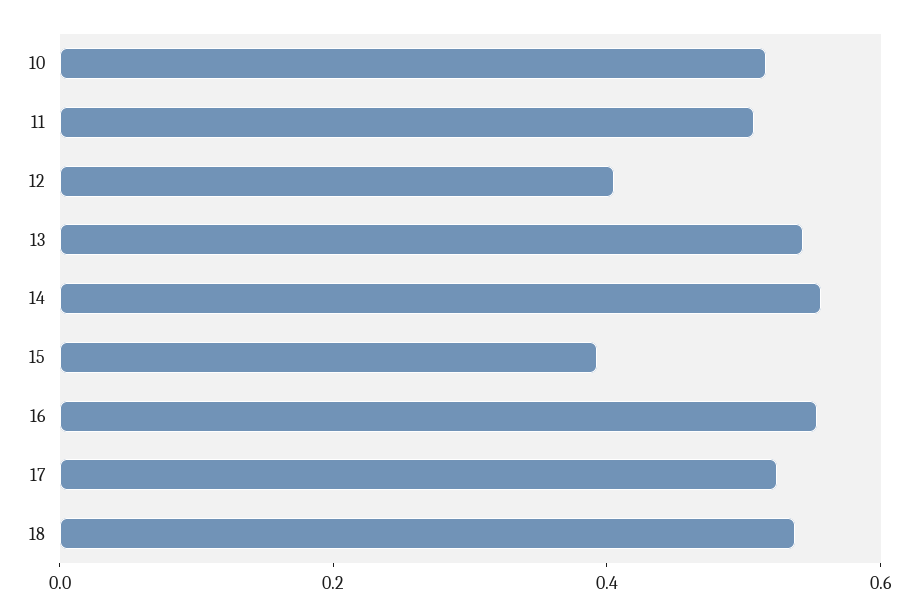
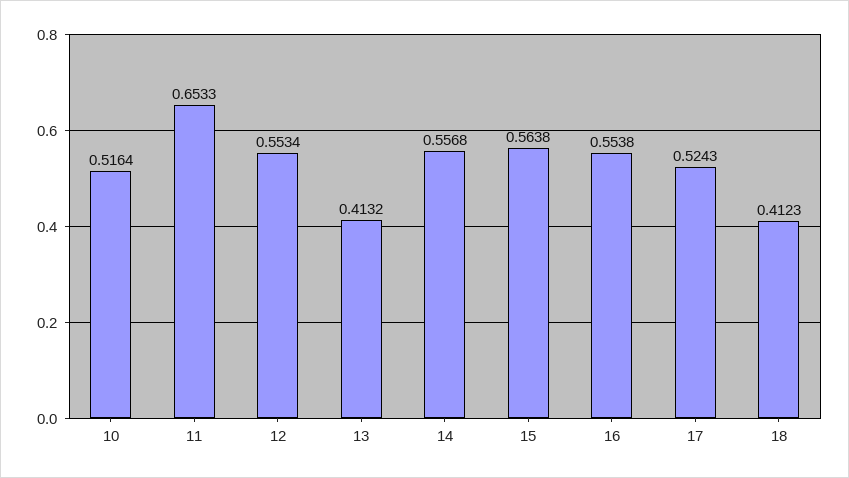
  {
    "10": 0.5164,
-   "11": 0.5,
+   "11": 0.6533,
-   "12": 0.4,
+   "12": 0.5534,
-   "13": 0.55,
+   "13": 0.4132,
    "14": 0.5568,
-   "15": 0.4,
+   "15": 0.5638,
    "16": 0.5538,
    "17": 0.5243,
-   "18": 0.55
+   "18": 0.4123
  }

